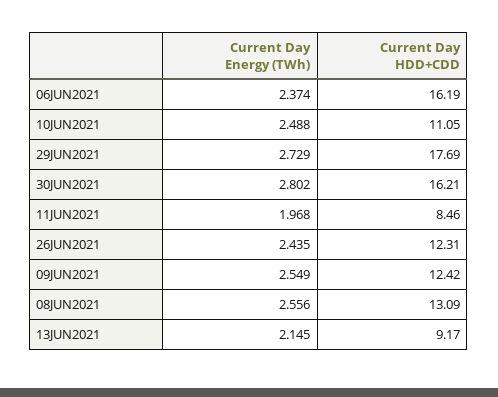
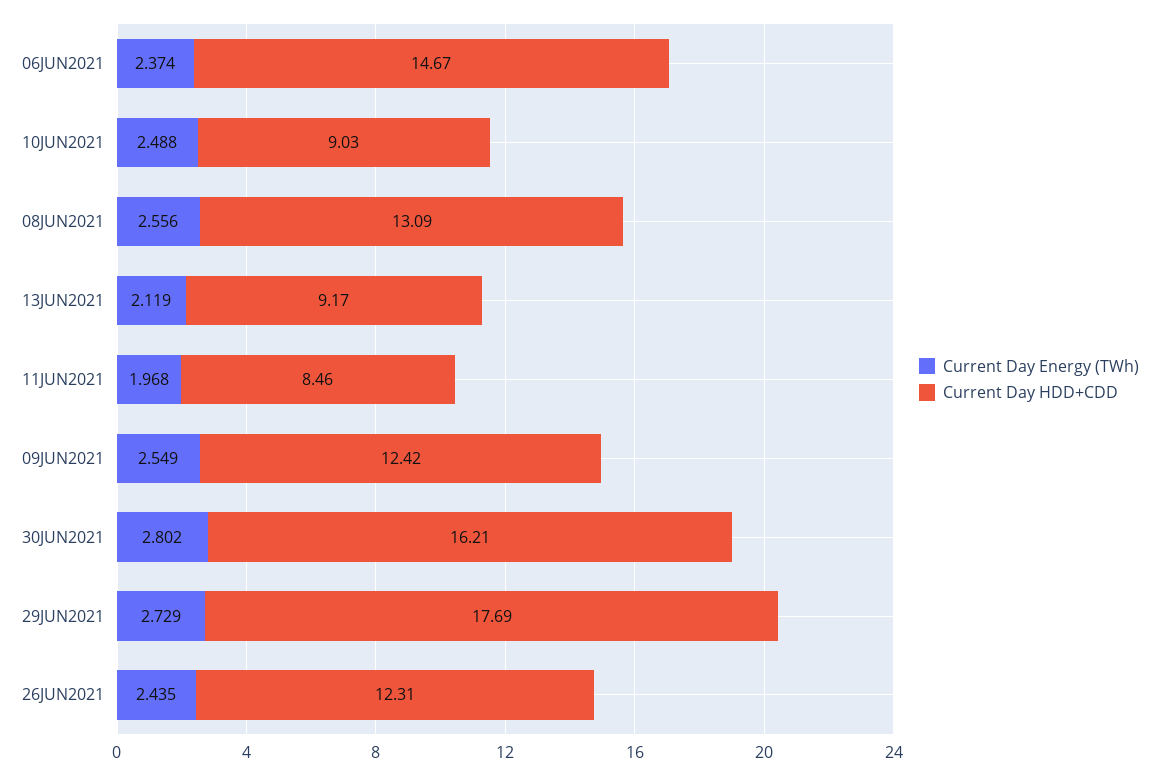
  {
    "Current Day Energy (TWh)": {
      "06JUN2021": 2.374,
      "10JUN2021": 2.488,
      "29JUN2021": 2.729,
      "30JUN2021": 2.802,
      "11JUN2021": 1.968,
      "26JUN2021": 2.435,
      "09JUN2021": 2.549,
      "08JUN2021": 2.556,
-     "13JUN2021": 2.145
+     "13JUN2021": 2.119
    },
    "Current Day HDD+CDD": {
-     "06JUN2021": 16.19,
+     "06JUN2021": 14.67,
-     "10JUN2021": 11.05,
+     "10JUN2021": 9.03,
      "29JUN2021": 17.69,
      "30JUN2021": 16.21,
      "11JUN2021": 8.46,
      "26JUN2021": 12.31,
      "09JUN2021": 12.42,
      "08JUN2021": 13.09,
      "13JUN2021": 9.17
    }
  }

